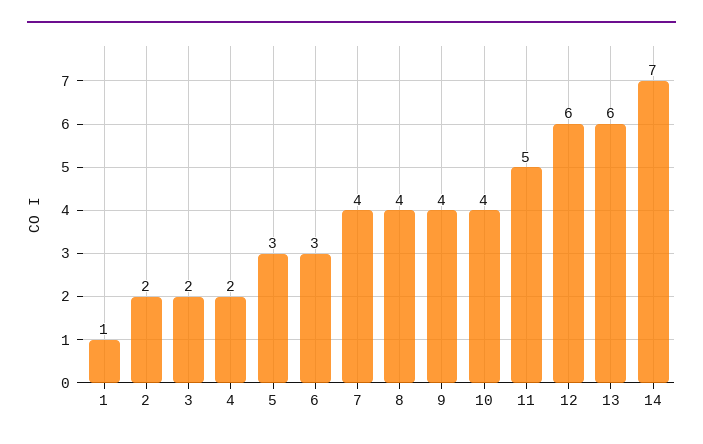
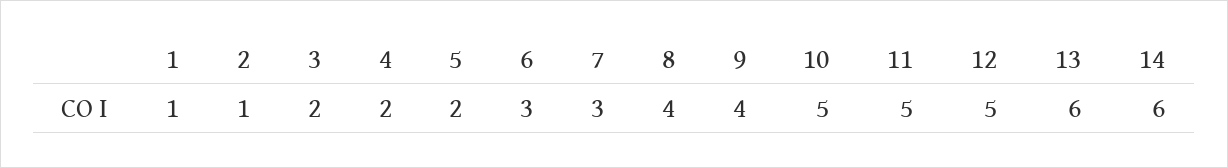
  {
    "1": 1,
-   "2": 2,
+   "2": 1,
    "3": 2,
    "4": 2,
-   "5": 3,
+   "5": 2,
    "6": 3,
-   "7": 4,
+   "7": 3,
    "8": 4,
    "9": 4,
-   "10": 4,
+   "10": 5,
    "11": 5,
-   "12": 6,
+   "12": 5,
    "13": 6,
-   "14": 7
+   "14": 6
  }

